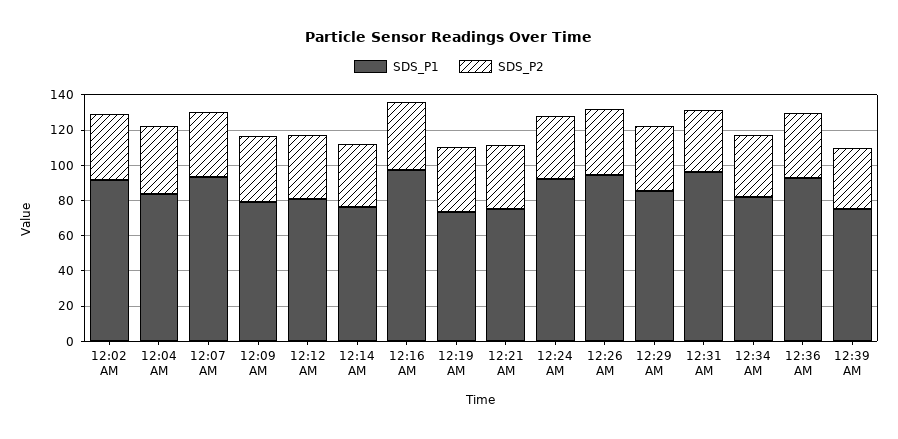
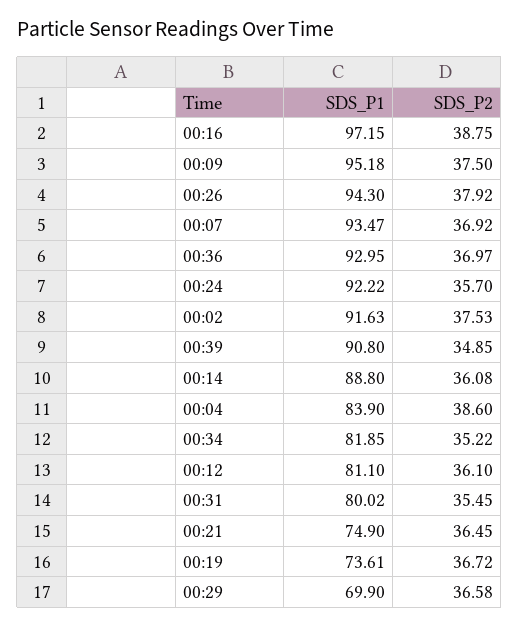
  {
    "SDS_P1": {
      "12:02 AM": 91.63,
      "12:04 AM": 83.9,
      "12:07 AM": 93.47,
-     "12:09 AM": 80,
+     "12:09 AM": 95.18,
      "12:12 AM": 81.1,
-     "12:14 AM": 75,
+     "12:14 AM": 88.8,
      "12:16 AM": 97.15,
      "12:19 AM": 73.61,
      "12:21 AM": 74.9,
      "12:24 AM": 92.22,
      "12:26 AM": 94.3,
-     "12:29 AM": 85,
+     "12:29 AM": 69.9,
-     "12:31 AM": 95,
+     "12:31 AM": 80.02,
      "12:34 AM": 81.85,
      "12:36 AM": 92.95,
-     "12:39 AM": 75
+     "12:39 AM": 90.8
    },
    "SDS_P2": {
      "12:02 AM": 37.53,
      "12:04 AM": 38.6,
      "12:07 AM": 36.92,
      "12:09 AM": 37.5,
      "12:12 AM": 36.1,
      "12:14 AM": 36.08,
      "12:16 AM": 38.75,
      "12:19 AM": 36.72,
      "12:21 AM": 36.45,
      "12:24 AM": 35.7,
      "12:26 AM": 37.92,
      "12:29 AM": 36.58,
      "12:31 AM": 35.45,
      "12:34 AM": 35.22,
      "12:36 AM": 36.97,
      "12:39 AM": 34.85
    }
  }

